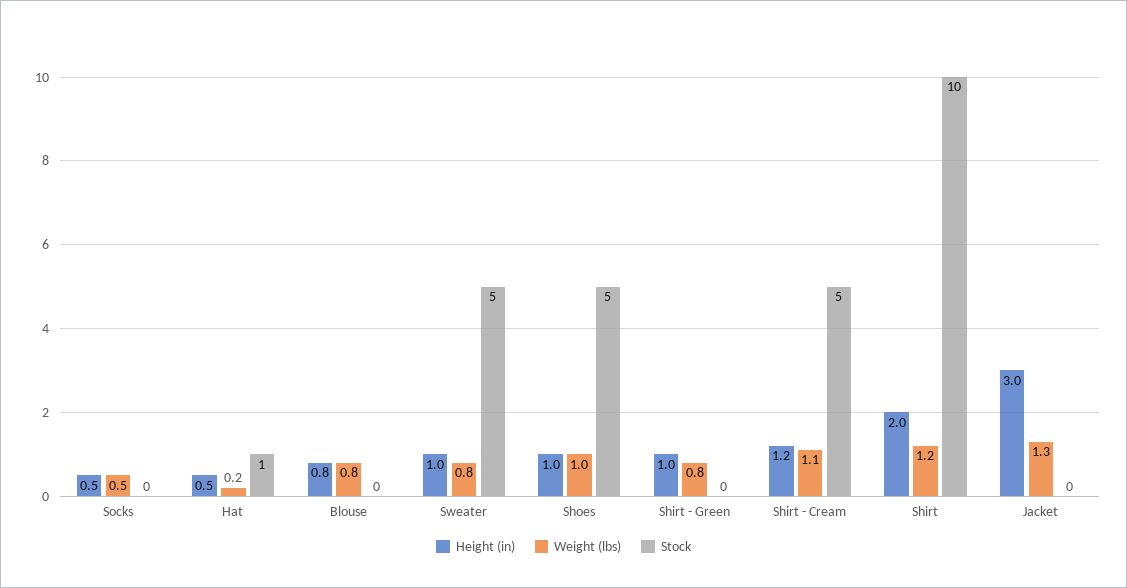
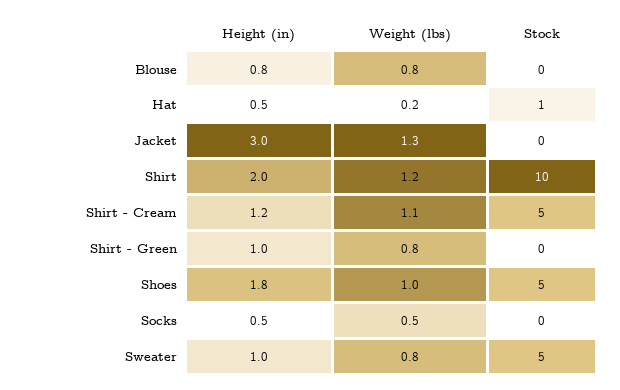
  {
    "Height (in)": {
      "Socks": 0.5,
      "Hat": 0.5,
      "Blouse": 0.8,
      "Sweater": 1,
-     "Shoes": 1,
+     "Shoes": 1.8,
      "Shirt - Green": 1,
      "Shirt - Cream": 1.2,
      "Shirt": 2,
      "Jacket": 3
    },
    "Weight (lbs)": {
      "Socks": 0.5,
      "Hat": 0.2,
      "Blouse": 0.8,
      "Sweater": 0.8,
      "Shoes": 1,
      "Shirt - Green": 0.8,
      "Shirt - Cream": 1.1,
      "Shirt": 1.2,
      "Jacket": 1.3
    },
    "Stock": {
      "Socks": 0,
      "Hat": 1,
      "Blouse": 0,
      "Sweater": 5,
      "Shoes": 5,
      "Shirt - Green": 0,
      "Shirt - Cream": 5,
      "Shirt": 10,
      "Jacket": 0
    }
  }

